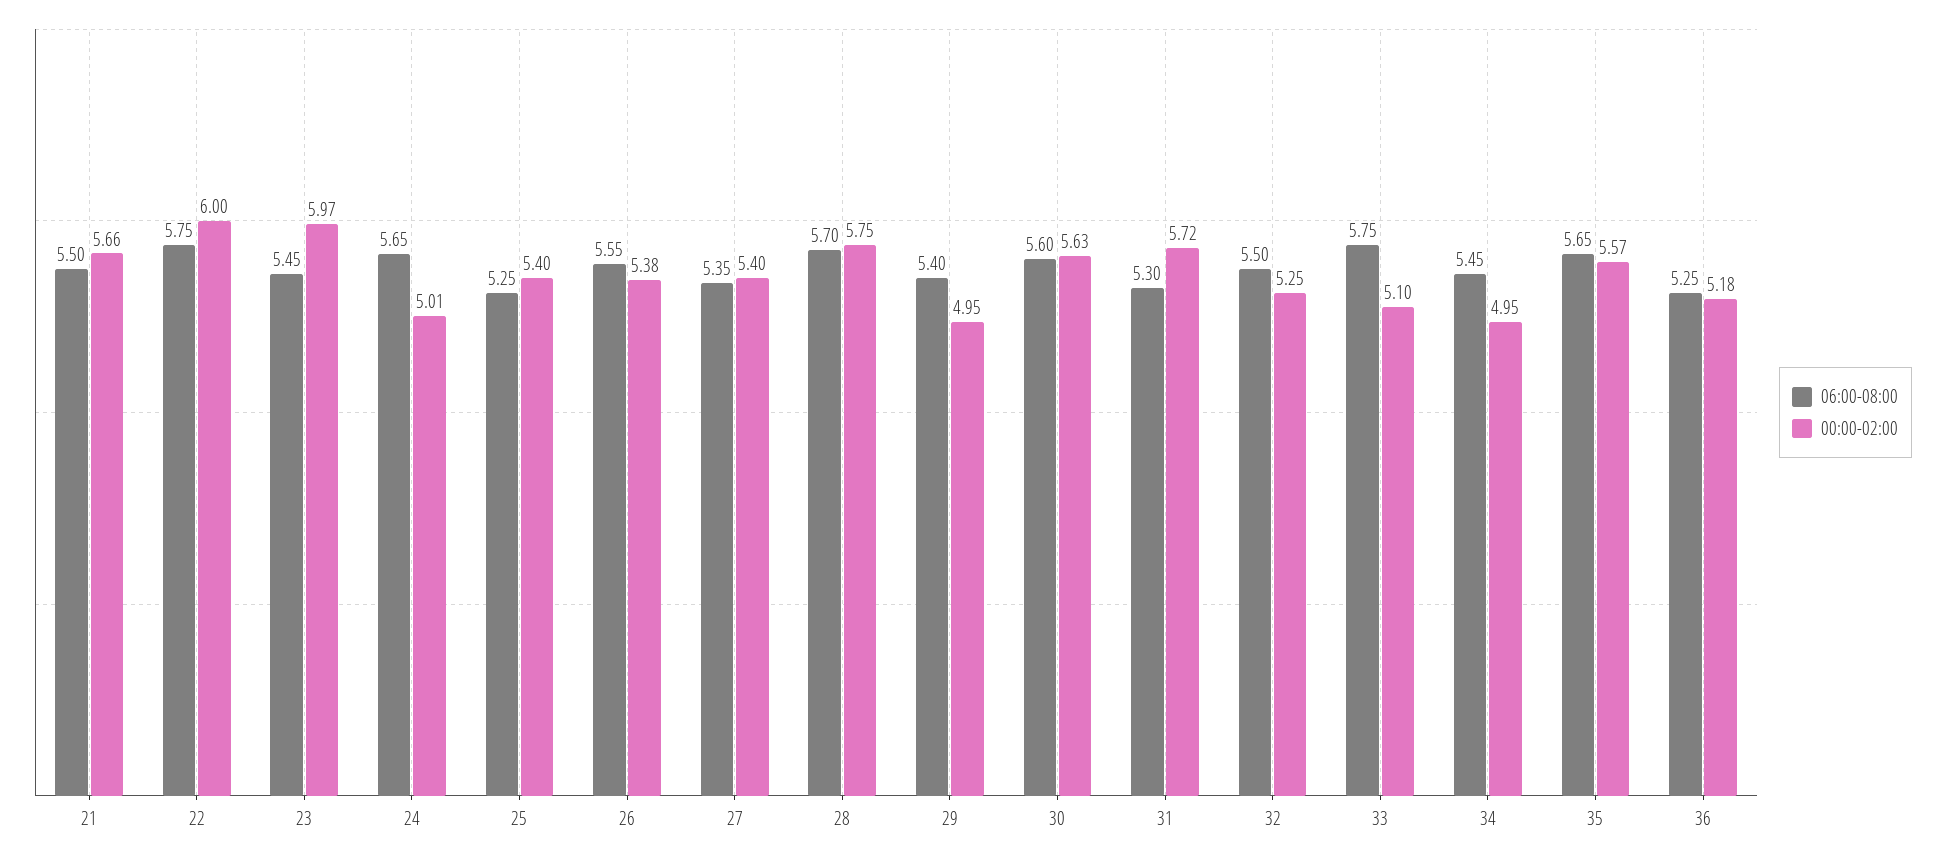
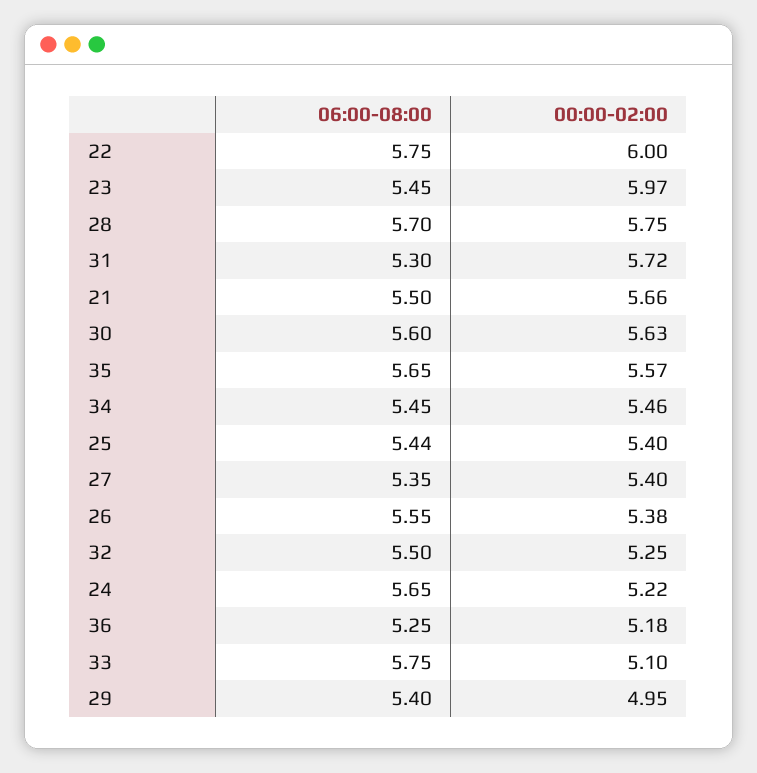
  {
    "06:00-08:00": {
      "21": 5.5,
      "22": 5.75,
      "23": 5.45,
      "24": 5.65,
-     "25": 5.25,
+     "25": 5.44,
      "26": 5.55,
      "27": 5.35,
      "28": 5.7,
      "29": 5.4,
      "30": 5.6,
      "31": 5.3,
      "32": 5.5,
      "33": 5.75,
      "34": 5.45,
      "35": 5.65,
      "36": 5.25
    },
    "00:00-02:00": {
      "21": 5.66,
      "22": 6,
      "23": 5.97,
-     "24": 5.01,
+     "24": 5.22,
      "25": 5.4,
      "26": 5.38,
      "27": 5.4,
      "28": 5.75,
      "29": 4.95,
      "30": 5.63,
      "31": 5.72,
      "32": 5.25,
      "33": 5.1,
-     "34": 4.95,
+     "34": 5.46,
      "35": 5.57,
      "36": 5.18
    }
  }

